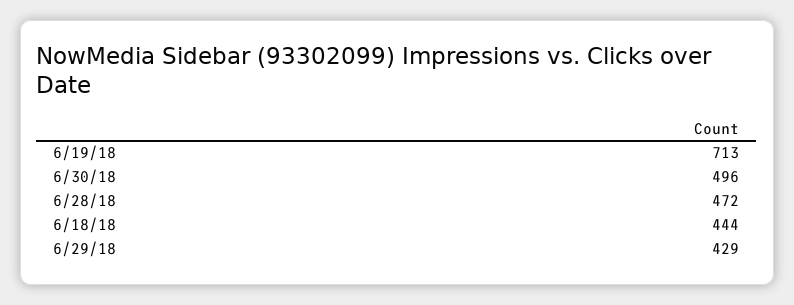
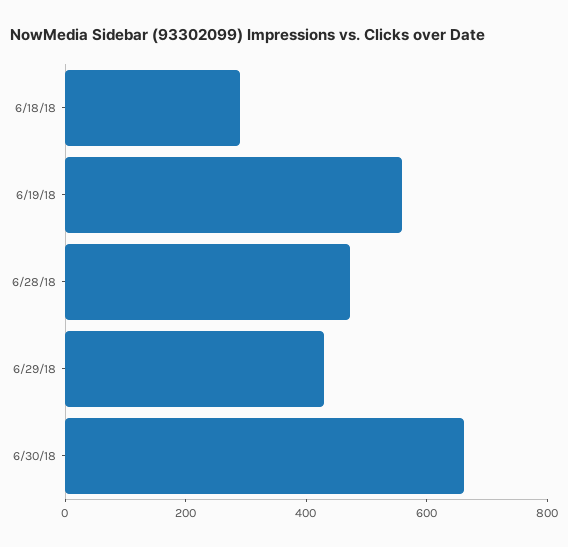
  {
-   "6/19/18": 713,
+   "6/19/18": 550,
-   "6/30/18": 496,
+   "6/30/18": 650,
    "6/28/18": 472,
-   "6/18/18": 444,
+   "6/18/18": 300,
    "6/29/18": 429
  }

